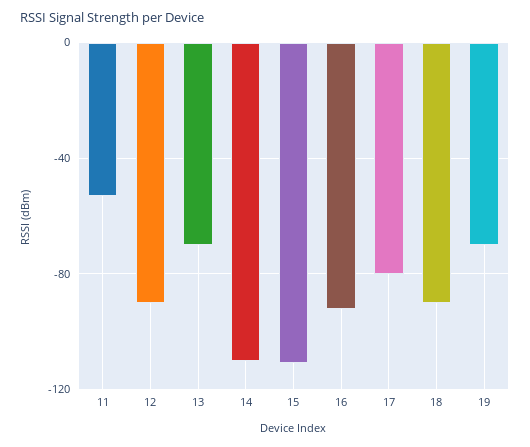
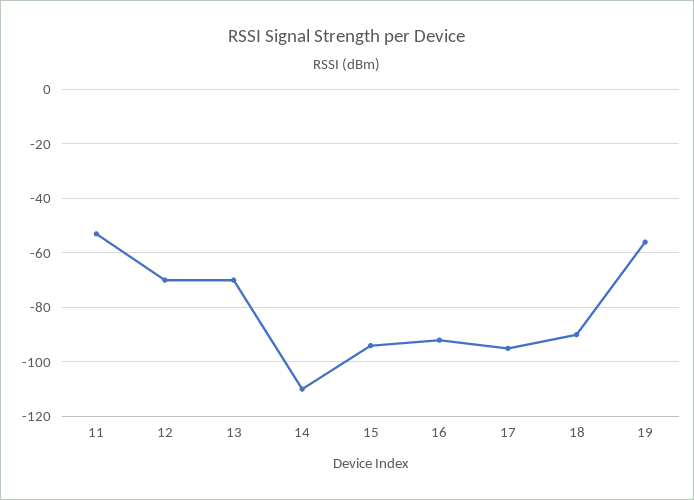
  {
    "11": -55,
-   "12": -90,
+   "12": -70,
    "13": -70,
    "14": -110,
-   "15": -110,
+   "15": -95,
    "16": -90,
-   "17": -80,
+   "17": -95,
    "18": -90,
-   "19": -70
+   "19": -55
  }

